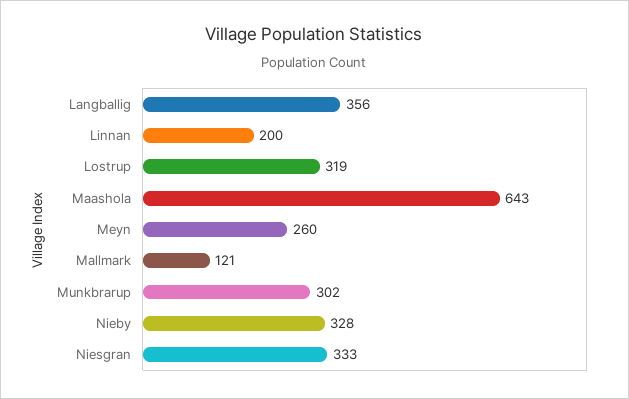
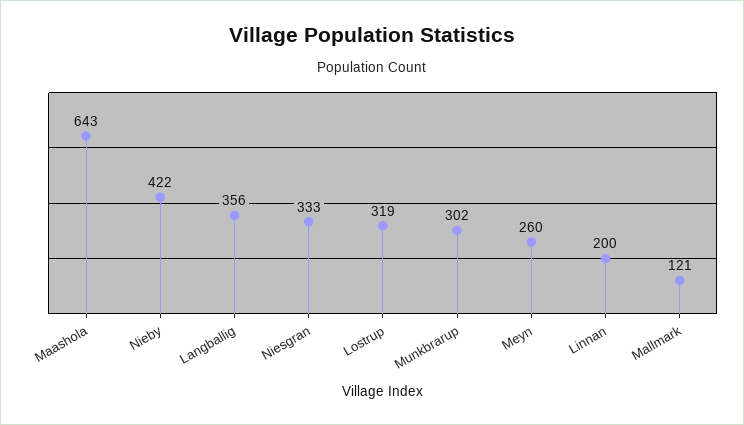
  {
    "Langballig": 356,
    "Linnan": 200,
    "Lostrup": 319,
    "Maashola": 643,
    "Meyn": 260,
    "Mallmark": 121,
    "Munkbrarup": 302,
-   "Nieby": 328,
+   "Nieby": 422,
    "Niesgran": 333
  }

